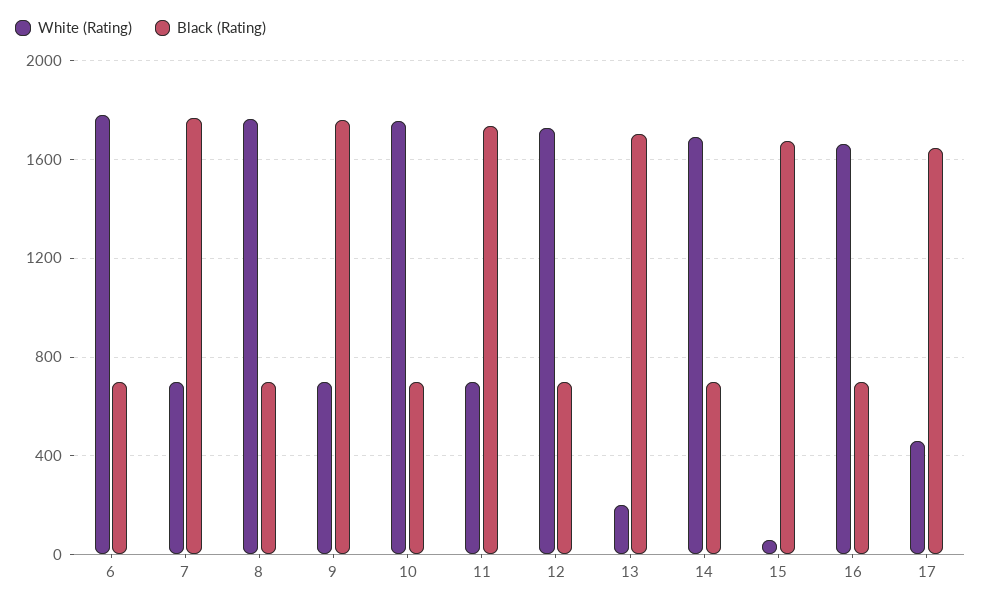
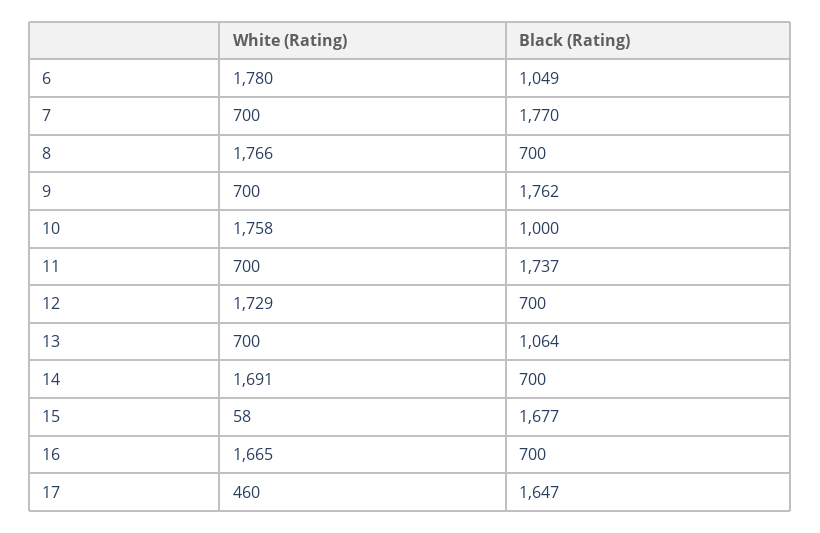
  {
    "White (Rating)": {
      "6": 1780,
      "7": 700,
      "8": 1766,
      "9": 700,
      "10": 1758,
      "11": 700,
      "12": 1729,
-     "13": 200,
+     "13": 700,
      "14": 1691,
      "15": 58,
      "16": 1665,
      "17": 460
    },
    "Black (Rating)": {
-     "6": 700,
+     "6": 1049,
      "7": 1770,
      "8": 700,
      "9": 1762,
-     "10": 700,
+     "10": 1000,
      "11": 1737,
      "12": 700,
-     "13": 1700,
+     "13": 1064,
      "14": 700,
      "15": 1677,
      "16": 700,
      "17": 1647
    }
  }

